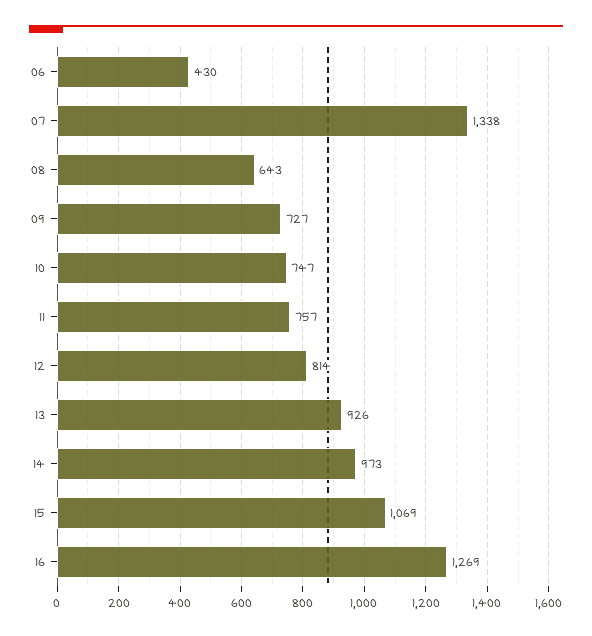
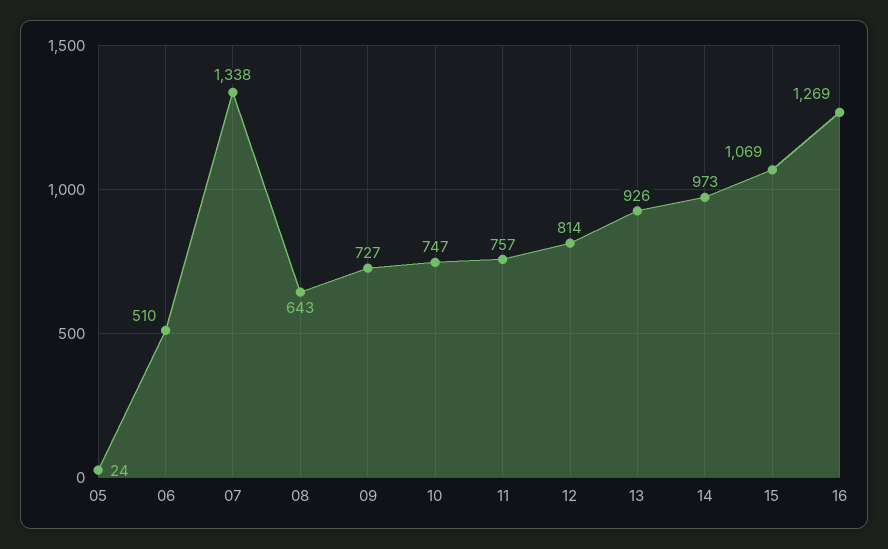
  {
-   "06": 430,
+   "06": 510,
    "07": 1338,
    "08": 643,
    "09": 727,
    "10": 747,
    "11": 757,
    "12": 814,
    "13": 926,
    "14": 973,
    "15": 1069,
-   "16": 1269
+   "16": 1269,
+   "05": 24
  }

